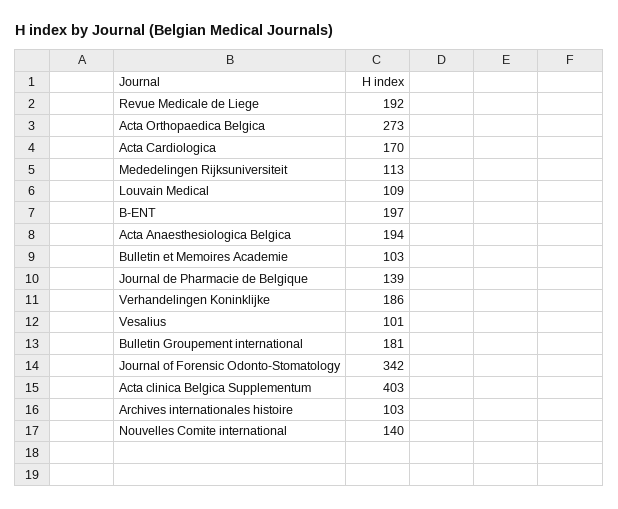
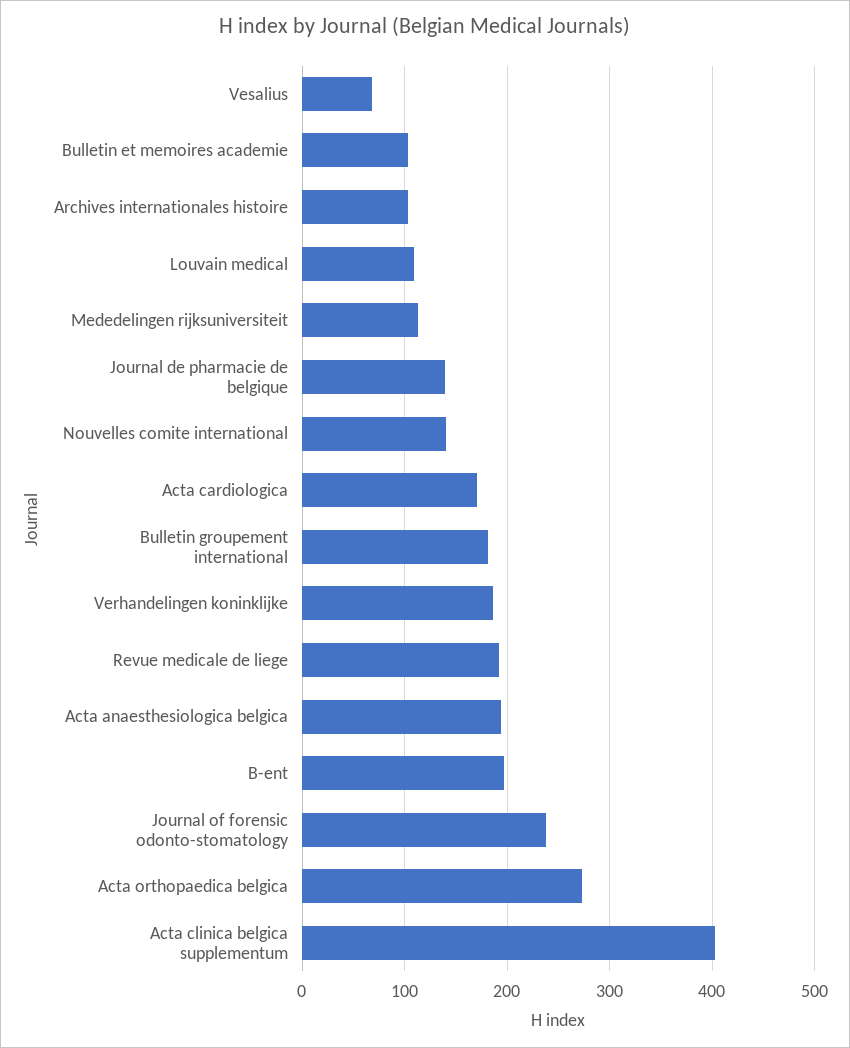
  {
    "Revue Medicale de Liege": 192,
    "Acta Orthopaedica Belgica": 273,
    "Acta Cardiologica": 170,
    "Mededelingen Rijksuniversiteit": 113,
    "Louvain Medical": 109,
    "B-ENT": 197,
    "Acta Anaesthesiologica Belgica": 194,
    "Bulletin et Memoires Academie": 103,
    "Journal de Pharmacie de Belgique": 139,
    "Verhandelingen Koninklijke": 186,
-   "Vesalius": 101,
+   "Vesalius": 70,
    "Bulletin Groupement international": 181,
-   "Journal of Forensic Odonto-Stomatology": 342,
+   "Journal of Forensic Odonto-Stomatology": 240,
    "Acta clinica Belgica Supplementum": 403,
    "Archives internationales histoire": 103,
    "Nouvelles Comite international": 140
  }

